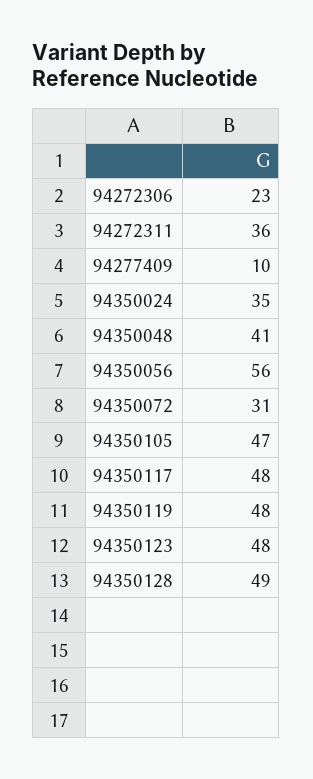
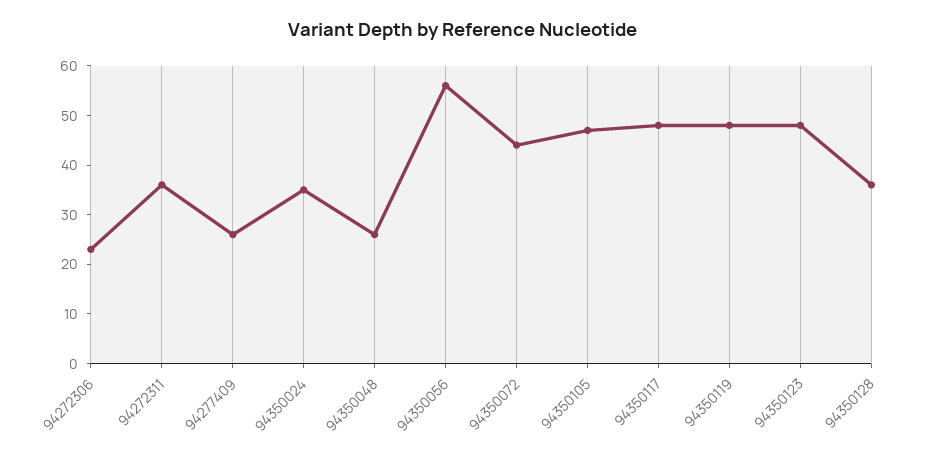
  {
    "94272306": 23,
    "94272311": 36,
-   "94277409": 10,
+   "94277409": 25,
    "94350024": 35,
-   "94350048": 41,
+   "94350048": 25,
    "94350056": 56,
-   "94350072": 31,
+   "94350072": 45,
    "94350105": 47,
    "94350117": 48,
    "94350119": 48,
    "94350123": 48,
-   "94350128": 49
+   "94350128": 35
  }

